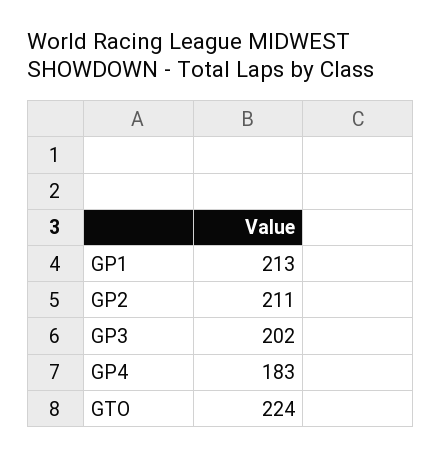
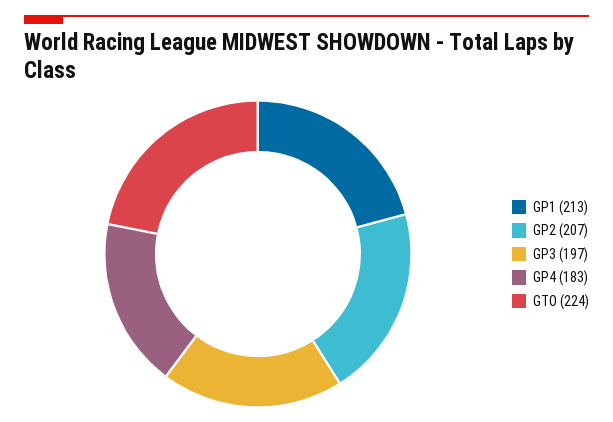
  {
    "GP1": 213,
-   "GP2": 211,
+   "GP2": 207,
-   "GP3": 202,
+   "GP3": 197,
    "GP4": 183,
    "GTO": 224
  }

